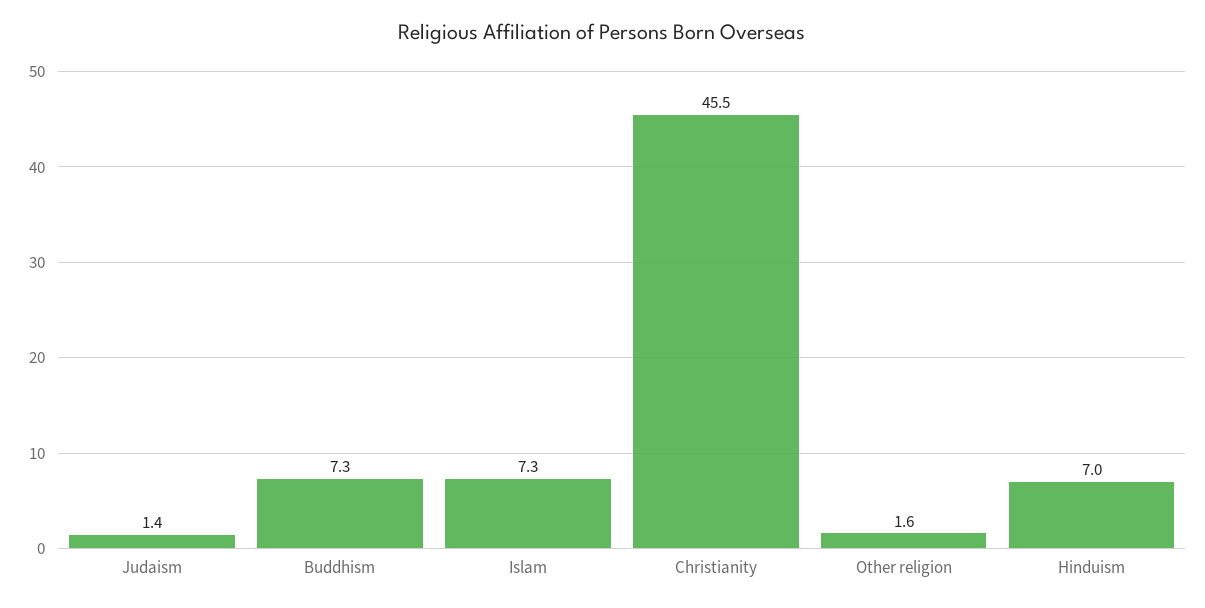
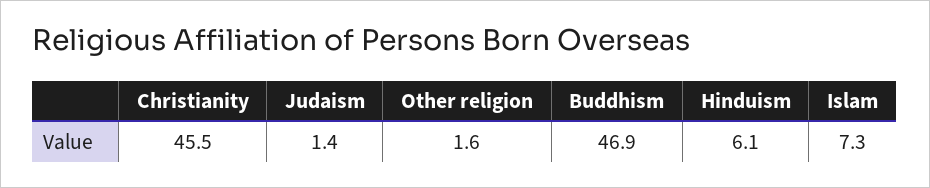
  {
    "Judaism": 1.4,
-   "Buddhism": 7.3,
+   "Buddhism": 46.9,
    "Islam": 7.3,
    "Christianity": 45.5,
    "Other religion": 1.6,
-   "Hinduism": 7
+   "Hinduism": 6.1
  }

